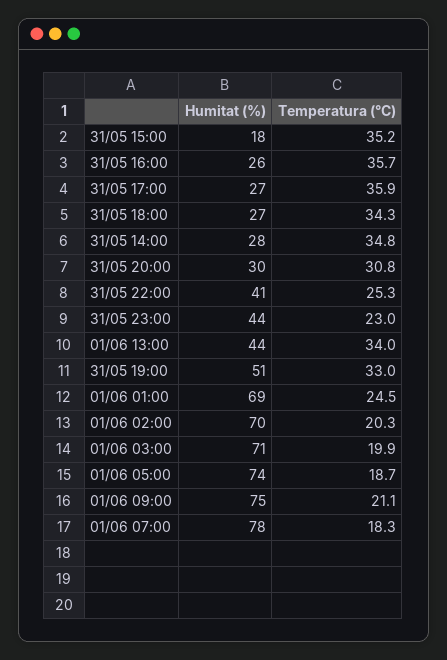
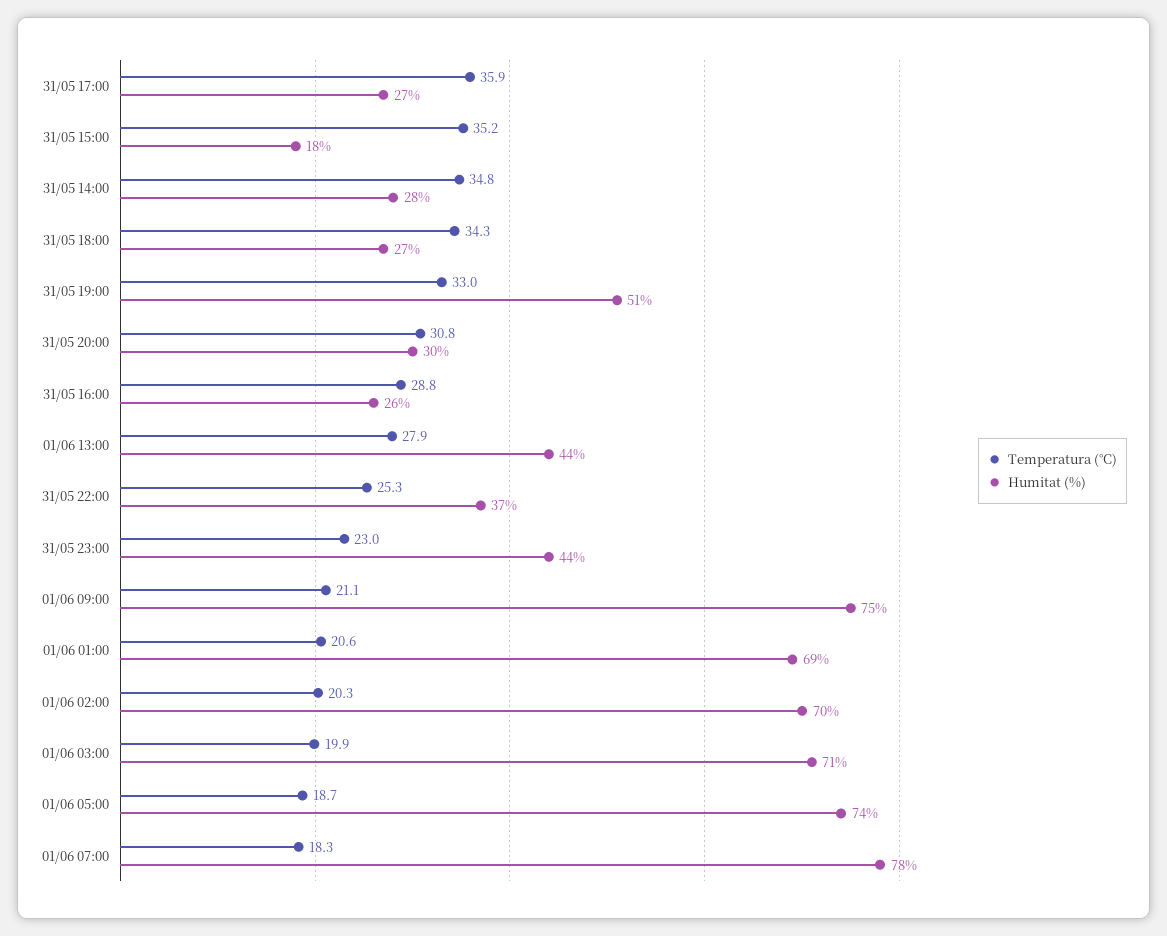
  {
    "Humitat (%)": {
      "31/05 15:00": 18,
      "31/05 16:00": 26,
      "31/05 17:00": 27,
      "31/05 18:00": 27,
      "31/05 14:00": 28,
      "31/05 20:00": 30,
-     "31/05 22:00": 41,
+     "31/05 22:00": 37,
      "31/05 23:00": 44,
      "01/06 13:00": 44,
      "31/05 19:00": 51,
      "01/06 01:00": 69,
      "01/06 02:00": 70,
      "01/06 03:00": 71,
      "01/06 05:00": 74,
      "01/06 09:00": 75,
      "01/06 07:00": 78
    },
    "Temperatura (°C)": {
      "31/05 15:00": 35.2,
-     "31/05 16:00": 35.7,
+     "31/05 16:00": 28.8,
      "31/05 17:00": 35.9,
      "31/05 18:00": 34.3,
      "31/05 14:00": 34.8,
      "31/05 20:00": 30.8,
      "31/05 22:00": 25.3,
      "31/05 23:00": 23,
-     "01/06 13:00": 34,
+     "01/06 13:00": 27.9,
      "31/05 19:00": 33,
-     "01/06 01:00": 24.5,
+     "01/06 01:00": 20.6,
      "01/06 02:00": 20.3,
      "01/06 03:00": 19.9,
      "01/06 05:00": 18.7,
      "01/06 09:00": 21.1,
      "01/06 07:00": 18.3
    }
  }

